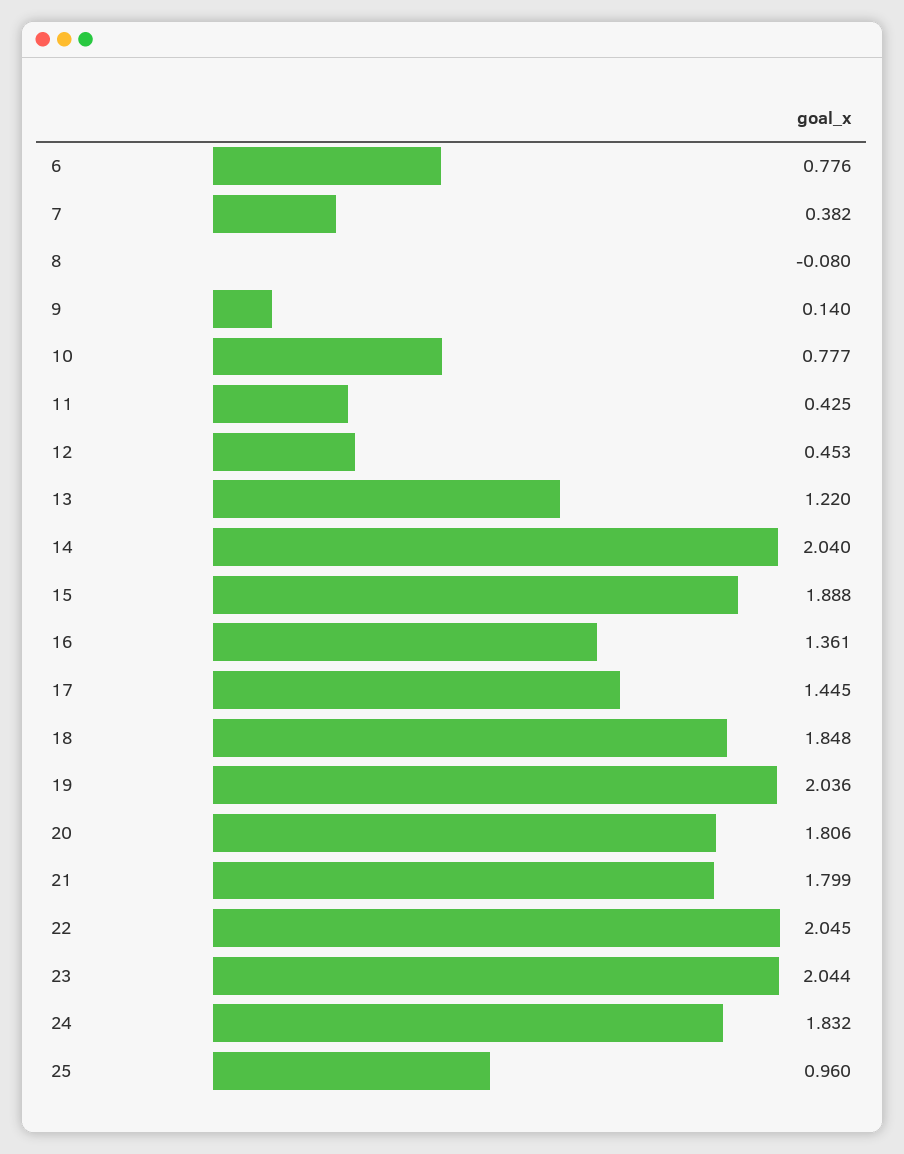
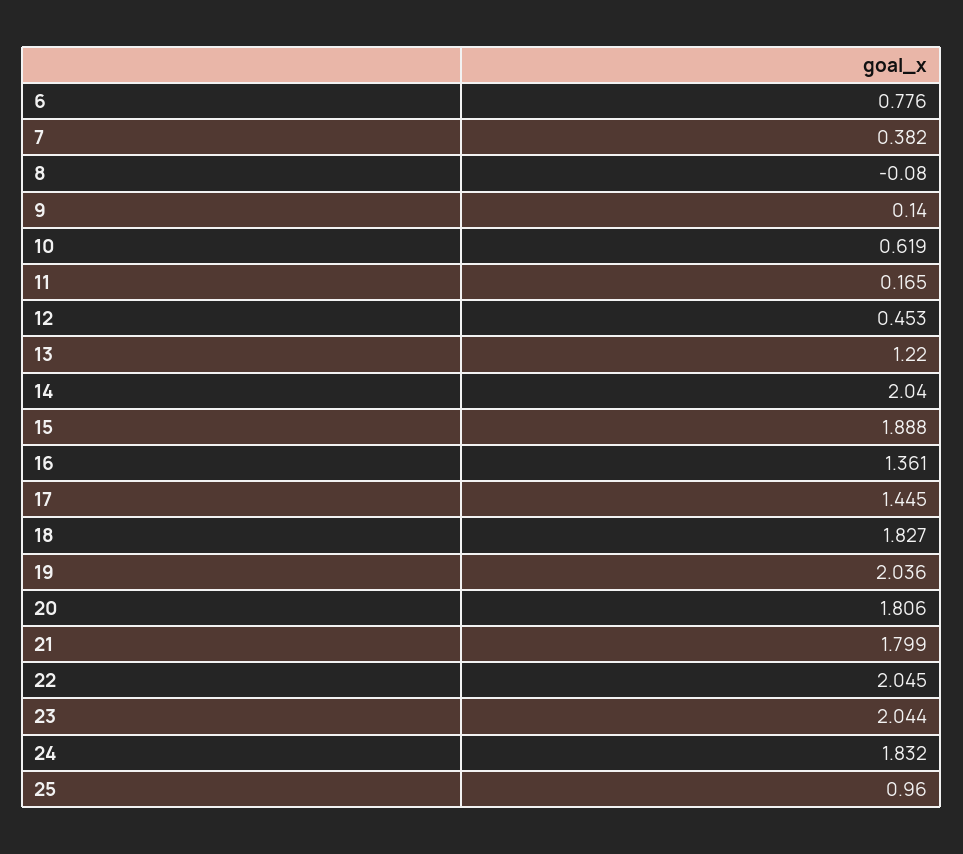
  {
    "6": 0.776,
    "7": 0.382,
    "8": -0.08,
    "9": 0.14,
-   "10": 0.777,
+   "10": 0.619,
-   "11": 0.425,
+   "11": 0.165,
    "12": 0.453,
    "13": 1.22,
    "14": 2.04,
    "15": 1.888,
    "16": 1.361,
    "17": 1.445,
-   "18": 1.848,
+   "18": 1.827,
    "19": 2.036,
    "20": 1.806,
    "21": 1.799,
    "22": 2.045,
    "23": 2.044,
    "24": 1.832,
    "25": 0.96
  }

